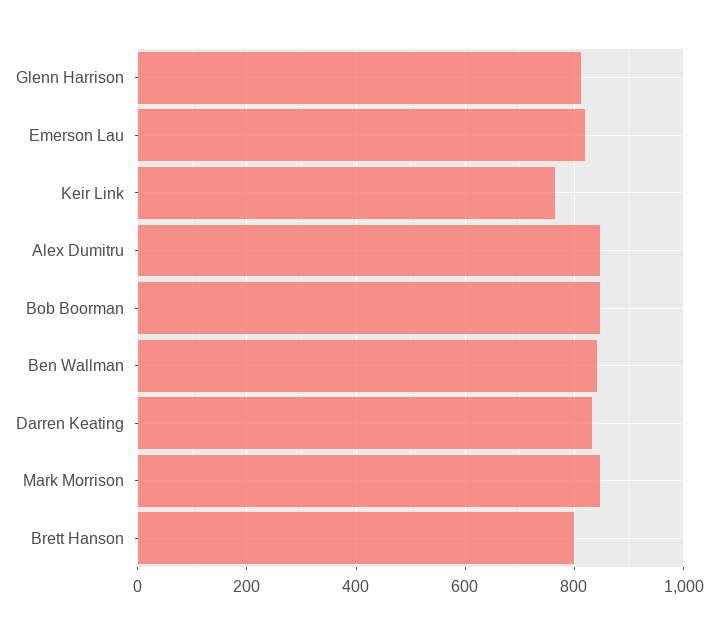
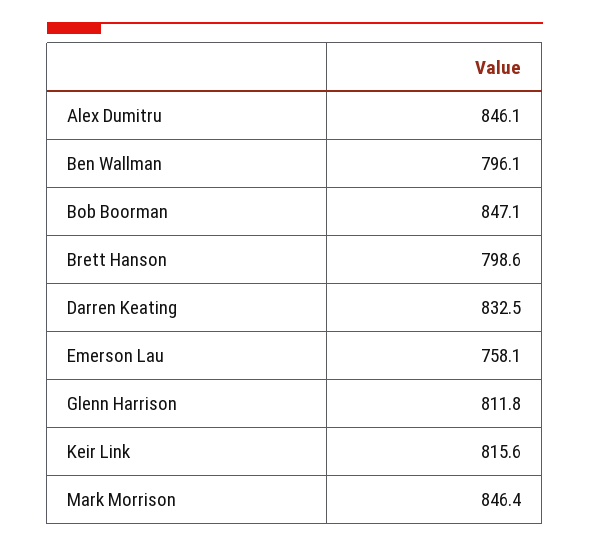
  {
    "Glenn Harrison": 811.8,
-   "Emerson Lau": 820,
+   "Emerson Lau": 758.1,
-   "Keir Link": 760,
+   "Keir Link": 815.6,
    "Alex Dumitru": 846.1,
    "Bob Boorman": 847.1,
-   "Ben Wallman": 840,
+   "Ben Wallman": 796.1,
    "Darren Keating": 832.5,
    "Mark Morrison": 846.4,
    "Brett Hanson": 798.6
  }

